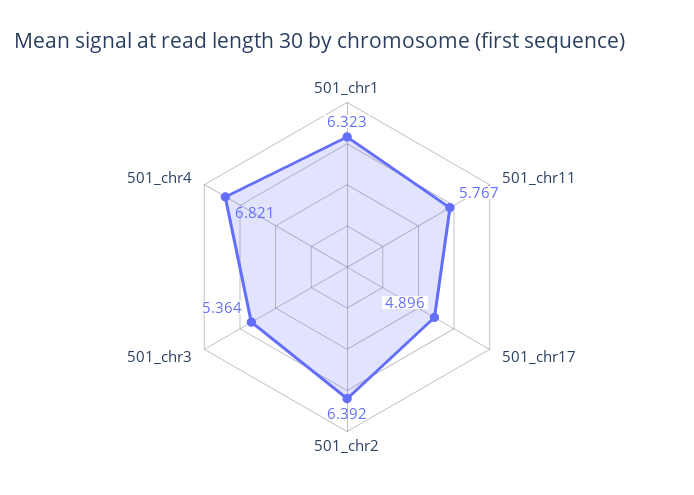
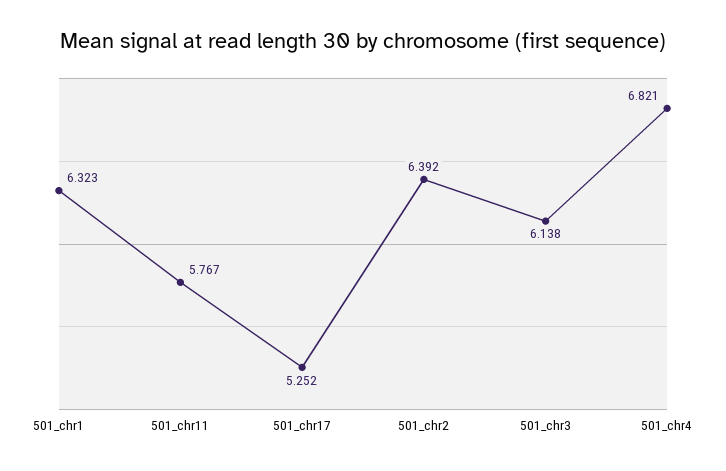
  {
    "501_chr1": 6.323,
    "501_chr11": 5.767,
-   "501_chr17": 4.896,
+   "501_chr17": 5.252,
    "501_chr2": 6.392,
-   "501_chr3": 5.364,
+   "501_chr3": 6.138,
    "501_chr4": 6.821
  }

